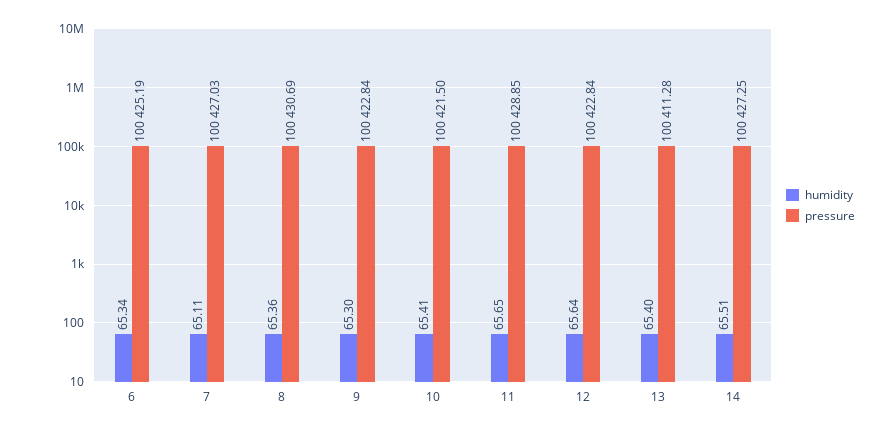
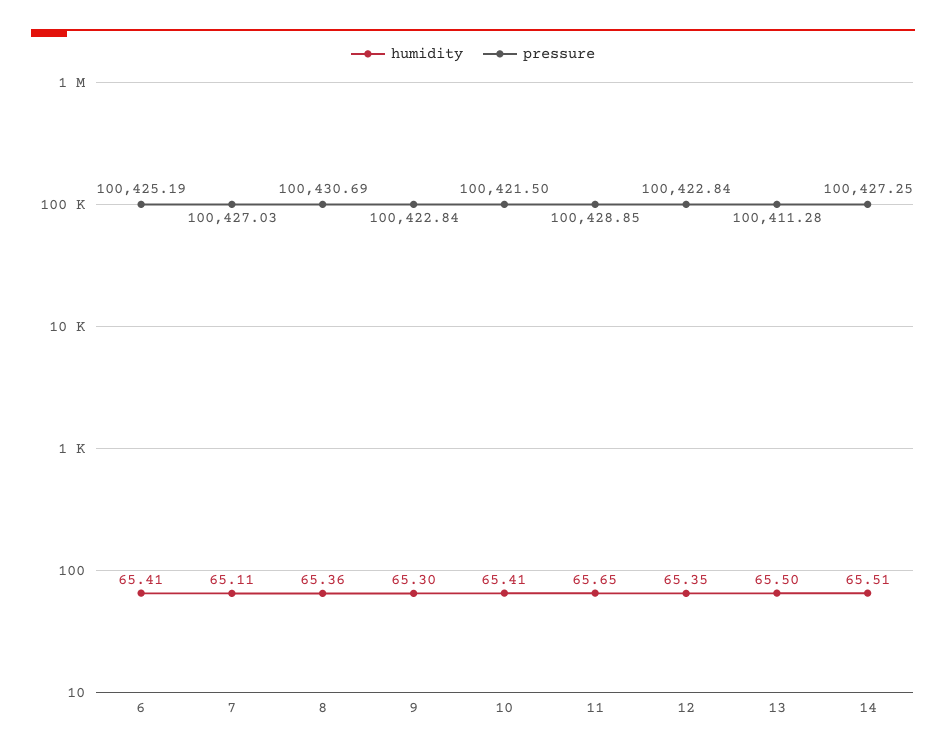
  {
    "humidity": {
-     "6": 65.34,
+     "6": 65.41,
      "7": 65.11,
      "8": 65.36,
      "9": 65.3,
      "10": 65.41,
      "11": 65.65,
-     "12": 65.64,
+     "12": 65.35,
-     "13": 65.4,
+     "13": 65.5,
      "14": 65.51
    },
    "pressure": {
      "6": 100425.19,
      "7": 100427.03,
      "8": 100430.69,
      "9": 100422.84,
      "10": 100421.5,
      "11": 100428.85,
      "12": 100422.84,
      "13": 100411.28,
      "14": 100427.25
    }
  }

